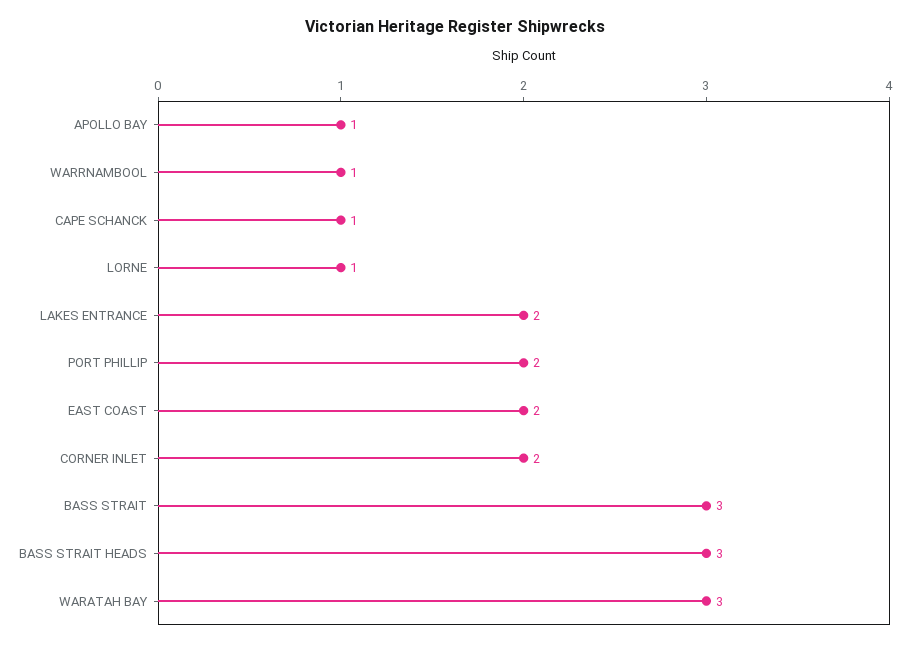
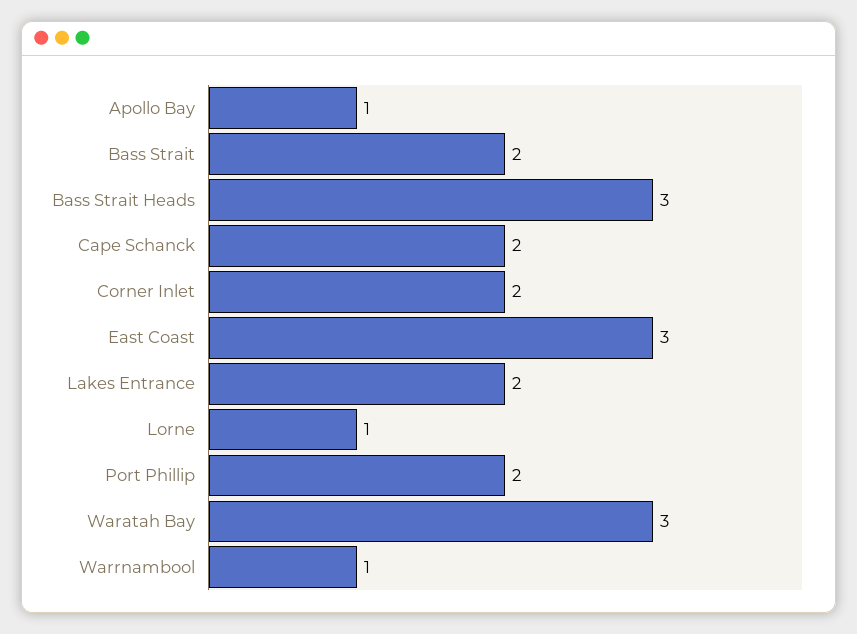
  {
    "APOLLO BAY": 1,
    "WARRNAMBOOL": 1,
-   "CAPE SCHANCK": 1,
+   "CAPE SCHANCK": 2,
    "LORNE": 1,
    "LAKES ENTRANCE": 2,
    "PORT PHILLIP": 2,
-   "EAST COAST": 2,
+   "EAST COAST": 3,
    "CORNER INLET": 2,
-   "BASS STRAIT": 3,
+   "BASS STRAIT": 2,
    "BASS STRAIT HEADS": 3,
    "WARATAH BAY": 3
  }

